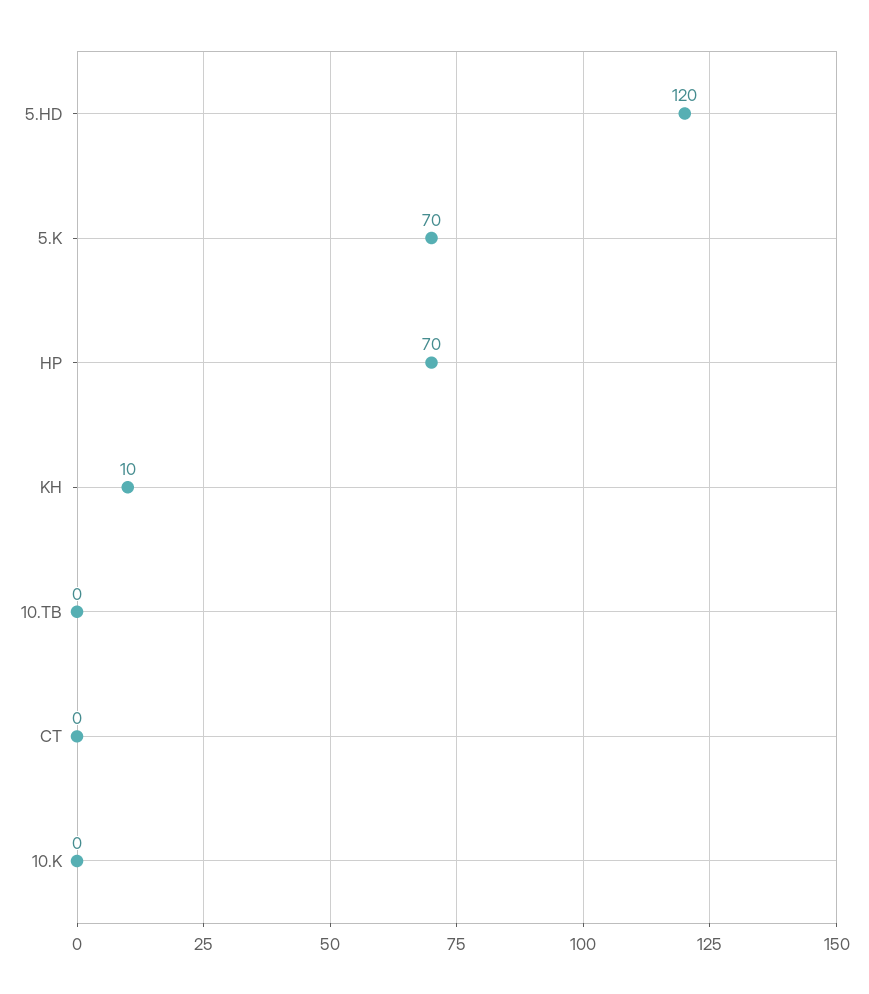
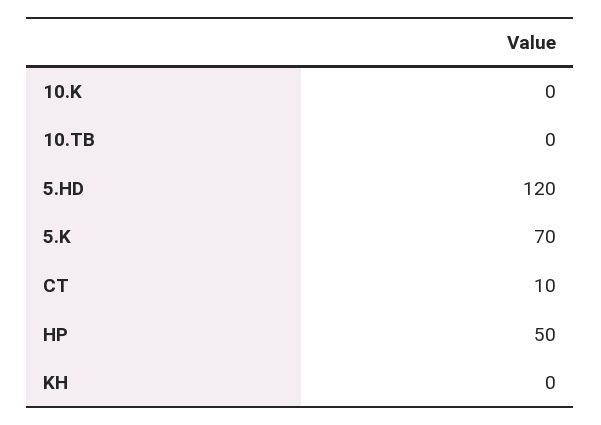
  {
    "5.HD": 120,
    "5.K": 70,
-   "HP": 70,
+   "HP": 50,
-   "KH": 10,
+   "KH": 0,
    "10.TB": 0,
-   "CT": 0,
+   "CT": 10,
    "10.K": 0
  }

